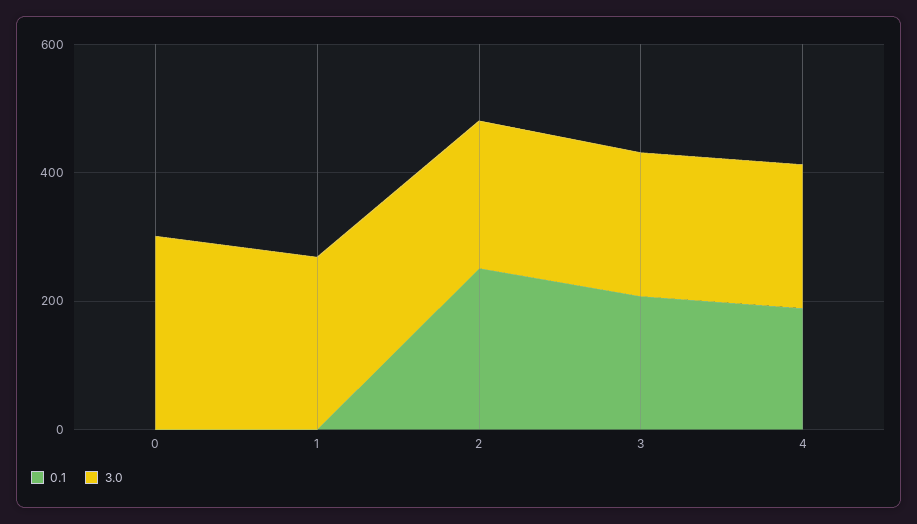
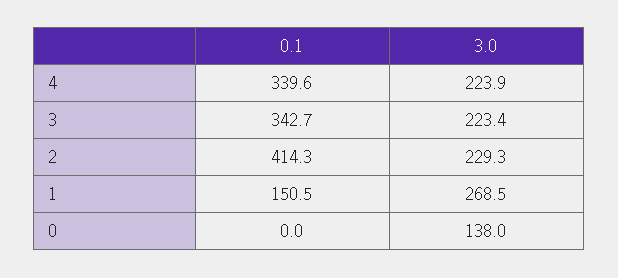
  {
    "0.1": {
      "0": 0,
-     "1": 0,
+     "1": 150.5,
-     "2": 250,
+     "2": 414.3,
-     "3": 200,
+     "3": 342.7,
-     "4": 200
+     "4": 339.6
    },
    "3.0": {
-     "0": 300,
+     "0": 138,
      "1": 268.5,
      "2": 229.3,
      "3": 223.4,
      "4": 223.9
    }
  }

